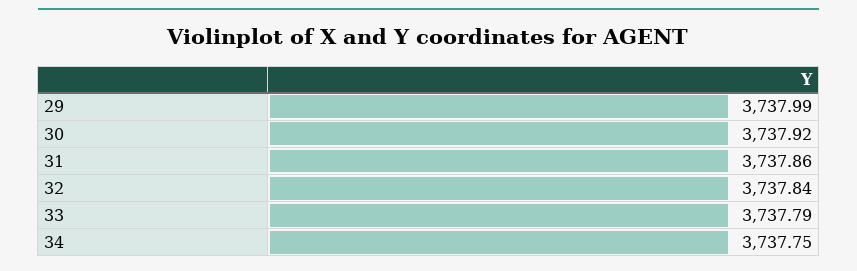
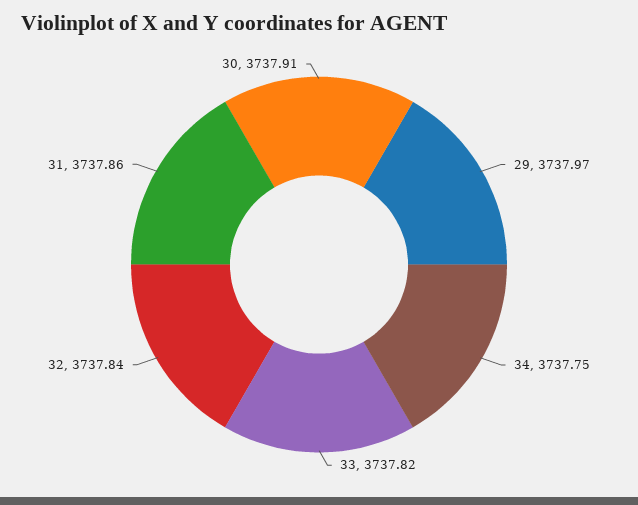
  {
-   "29": 3737.99,
+   "29": 3737.97,
-   "30": 3737.92,
+   "30": 3737.91,
    "31": 3737.86,
    "32": 3737.84,
-   "33": 3737.79,
+   "33": 3737.82,
    "34": 3737.75
  }

